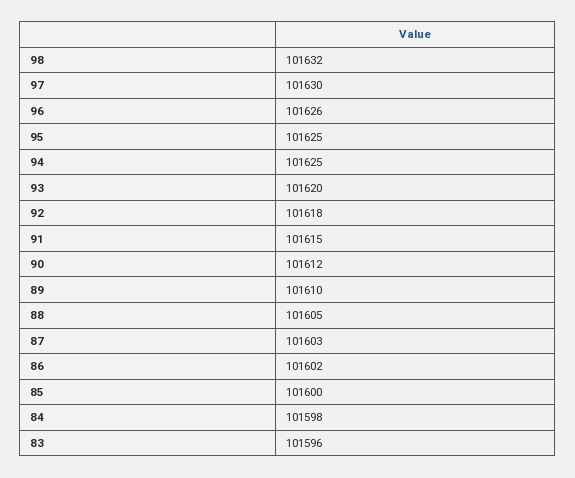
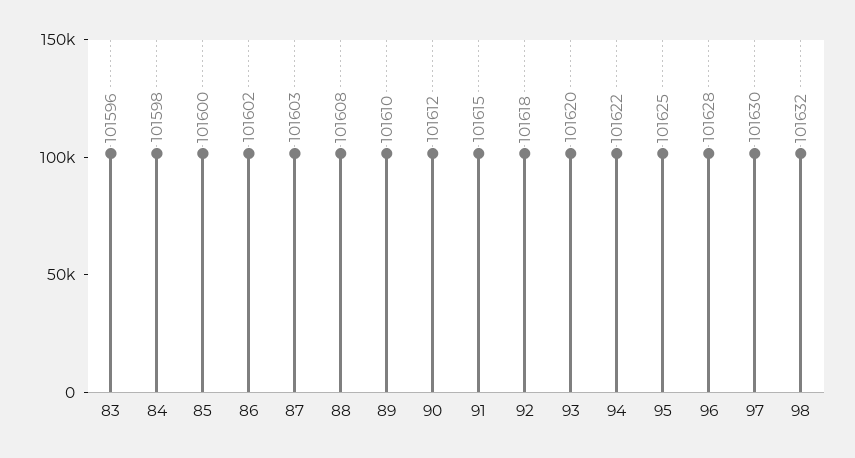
  {
    "98": 101632,
    "97": 101630,
-   "96": 101626,
+   "96": 101628,
    "95": 101625,
-   "94": 101625,
+   "94": 101622,
    "93": 101620,
    "92": 101618,
    "91": 101615,
    "90": 101612,
    "89": 101610,
-   "88": 101605,
+   "88": 101608,
    "87": 101603,
    "86": 101602,
    "85": 101600,
    "84": 101598,
    "83": 101596
  }

